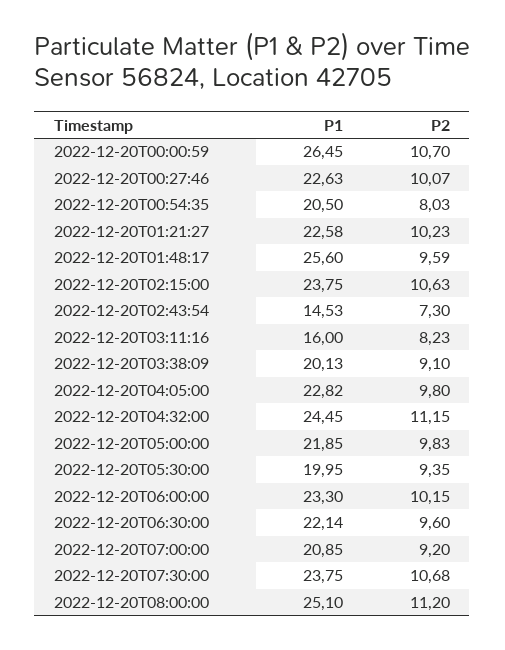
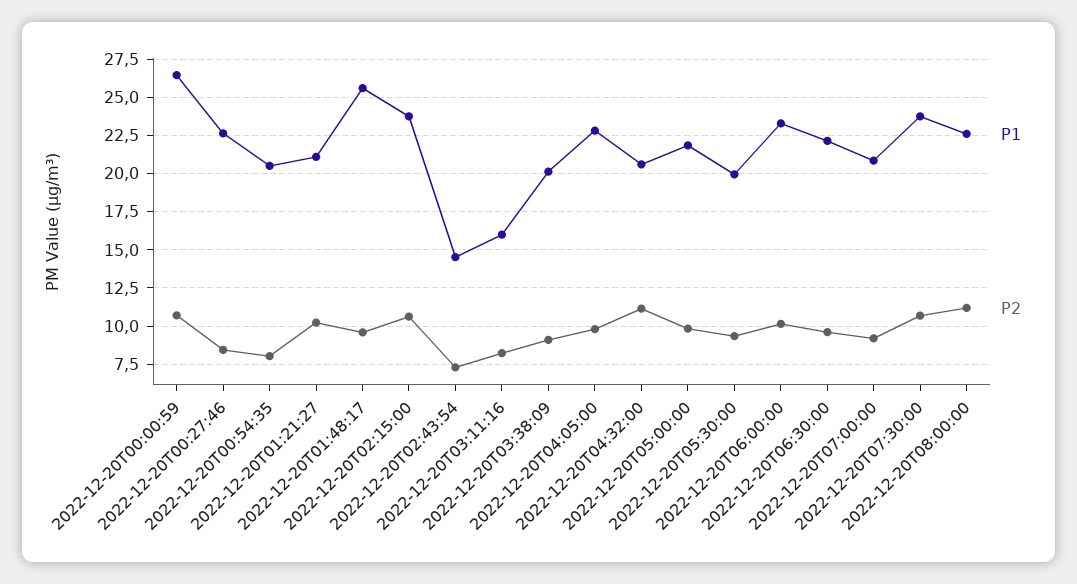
  {
    "P1": {
      "2022-12-20T00:00:59": 26.45,
      "2022-12-20T00:27:46": 22.63,
      "2022-12-20T00:54:35": 20.5,
-     "2022-12-20T01:21:27": 22.58,
+     "2022-12-20T01:21:27": 21,
      "2022-12-20T01:48:17": 25.6,
      "2022-12-20T02:15:00": 23.75,
      "2022-12-20T02:43:54": 14.53,
      "2022-12-20T03:11:16": 16,
      "2022-12-20T03:38:09": 20.13,
      "2022-12-20T04:05:00": 22.82,
-     "2022-12-20T04:32:00": 24.45,
+     "2022-12-20T04:32:00": 20.5,
      "2022-12-20T05:00:00": 21.85,
      "2022-12-20T05:30:00": 19.95,
      "2022-12-20T06:00:00": 23.3,
      "2022-12-20T06:30:00": 22.14,
      "2022-12-20T07:00:00": 20.85,
      "2022-12-20T07:30:00": 23.75,
-     "2022-12-20T08:00:00": 25.1
+     "2022-12-20T08:00:00": 22.5
    },
    "P2": {
      "2022-12-20T00:00:59": 10.7,
-     "2022-12-20T00:27:46": 10.07,
+     "2022-12-20T00:27:46": 8.5,
      "2022-12-20T00:54:35": 8.03,
      "2022-12-20T01:21:27": 10.23,
      "2022-12-20T01:48:17": 9.59,
      "2022-12-20T02:15:00": 10.63,
      "2022-12-20T02:43:54": 7.3,
      "2022-12-20T03:11:16": 8.23,
      "2022-12-20T03:38:09": 9.1,
      "2022-12-20T04:05:00": 9.8,
      "2022-12-20T04:32:00": 11.15,
      "2022-12-20T05:00:00": 9.83,
      "2022-12-20T05:30:00": 9.35,
      "2022-12-20T06:00:00": 10.15,
      "2022-12-20T06:30:00": 9.6,
      "2022-12-20T07:00:00": 9.2,
      "2022-12-20T07:30:00": 10.68,
      "2022-12-20T08:00:00": 11.2
    }
  }

